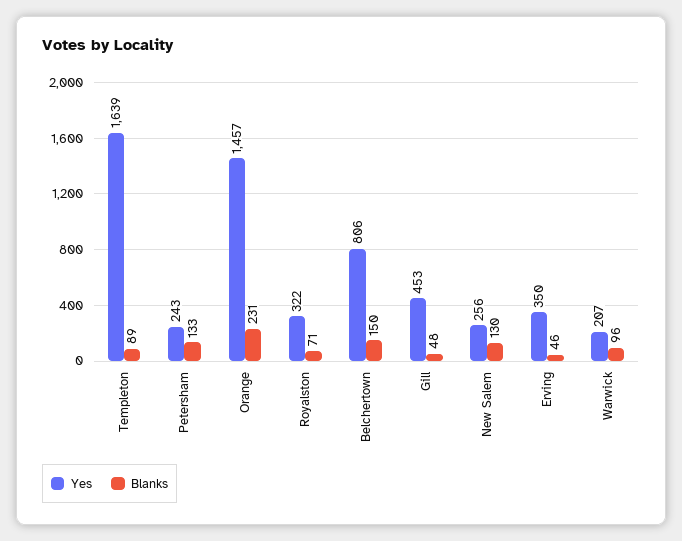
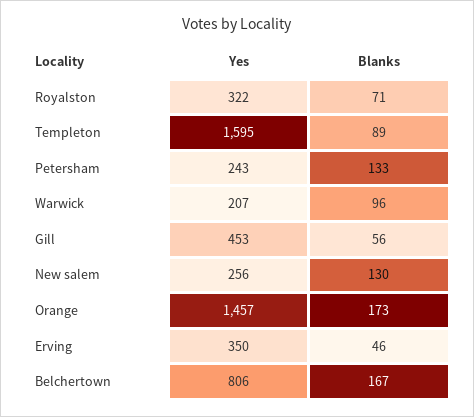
  {
    "Yes": {
-     "Templeton": 1639,
+     "Templeton": 1595,
      "Petersham": 243,
      "Orange": 1457,
      "Royalston": 322,
      "Belchertown": 806,
      "Gill": 453,
      "New Salem": 256,
      "Erving": 350,
      "Warwick": 207
    },
    "Blanks": {
      "Templeton": 89,
      "Petersham": 133,
-     "Orange": 231,
+     "Orange": 173,
      "Royalston": 71,
-     "Belchertown": 150,
+     "Belchertown": 167,
-     "Gill": 48,
+     "Gill": 56,
      "New Salem": 130,
      "Erving": 46,
      "Warwick": 96
    }
  }

